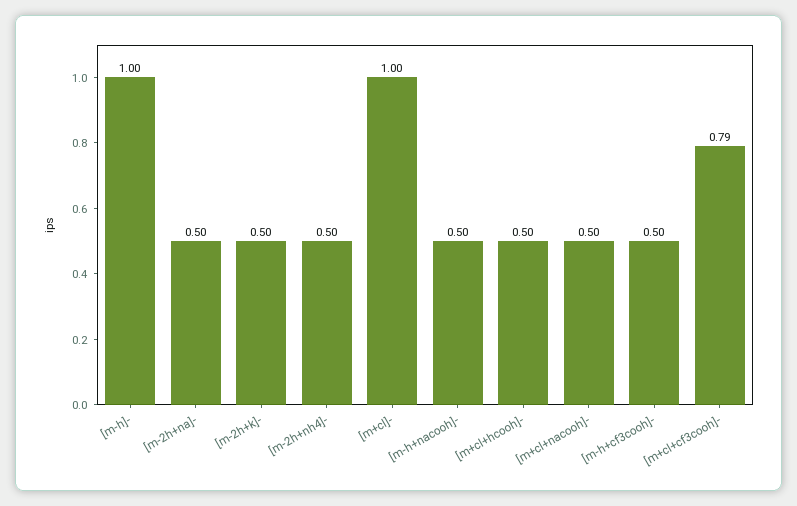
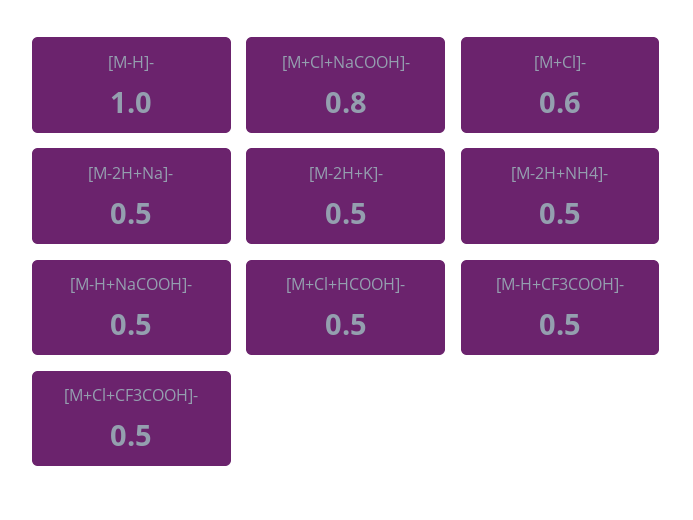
  {
    "[m-h]-": 1,
    "[m-2h+na]-": 0.5,
    "[m-2h+k]-": 0.5,
    "[m-2h+nh4]-": 0.5,
-   "[m+cl]-": 1,
+   "[m+cl]-": 0.6,
    "[m-h+nacooh]-": 0.5,
    "[m+cl+hcooh]-": 0.5,
-   "[m+cl+nacooh]-": 0.5,
+   "[m+cl+nacooh]-": 0.8,
    "[m-h+cf3cooh]-": 0.5,
-   "[m+cl+cf3cooh]-": 0.79
+   "[m+cl+cf3cooh]-": 0.5
  }

